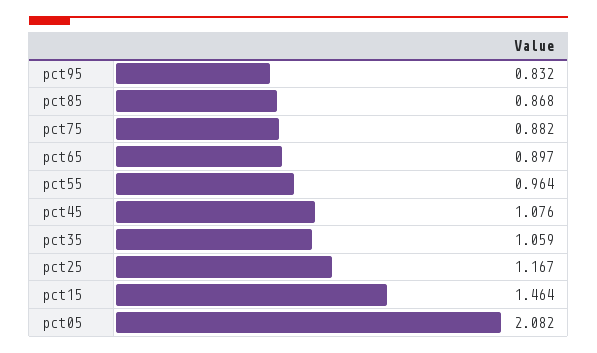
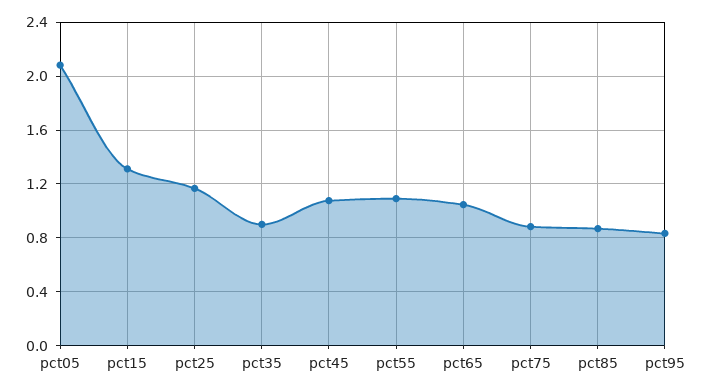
  {
    "pct95": 0.832,
    "pct85": 0.868,
    "pct75": 0.882,
-   "pct65": 0.897,
+   "pct65": 1.05,
-   "pct55": 0.964,
+   "pct55": 1.1,
    "pct45": 1.076,
-   "pct35": 1.059,
+   "pct35": 0.9,
    "pct25": 1.167,
-   "pct15": 1.464,
+   "pct15": 1.3,
    "pct05": 2.082
  }

